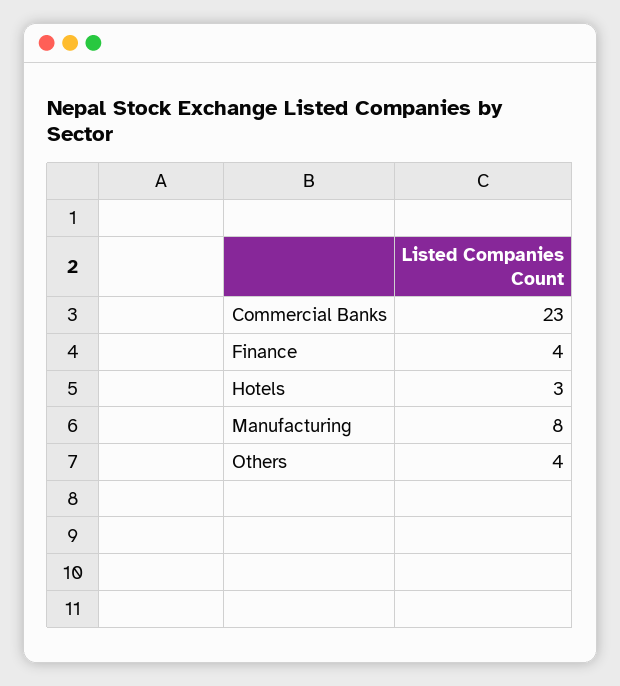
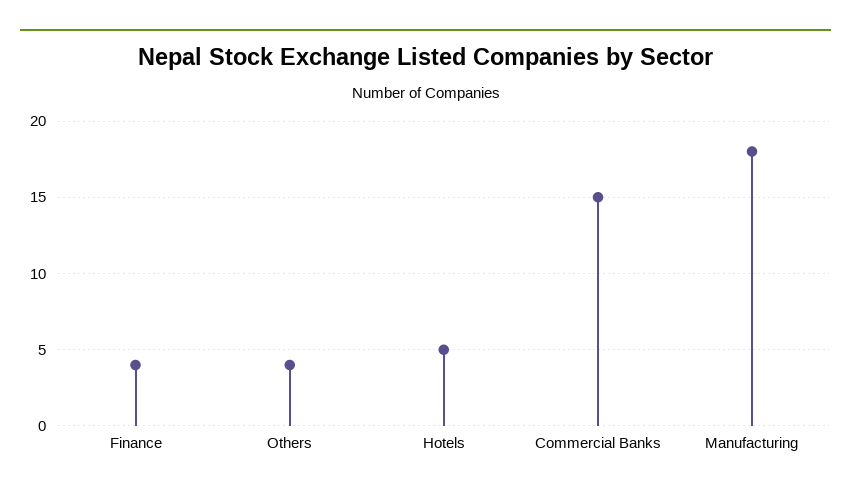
  {
-   "Commercial Banks": 23,
+   "Commercial Banks": 15,
    "Finance": 4,
-   "Hotels": 3,
+   "Hotels": 5,
-   "Manufacturing": 8,
+   "Manufacturing": 18,
    "Others": 4
  }

